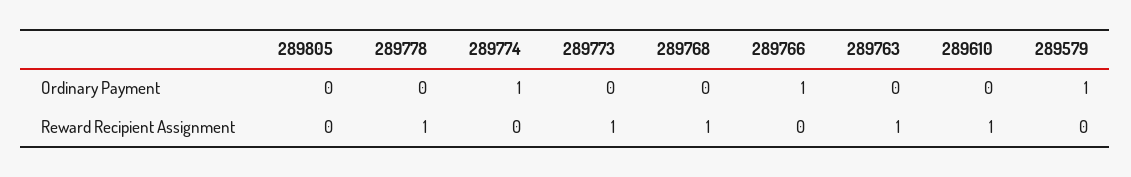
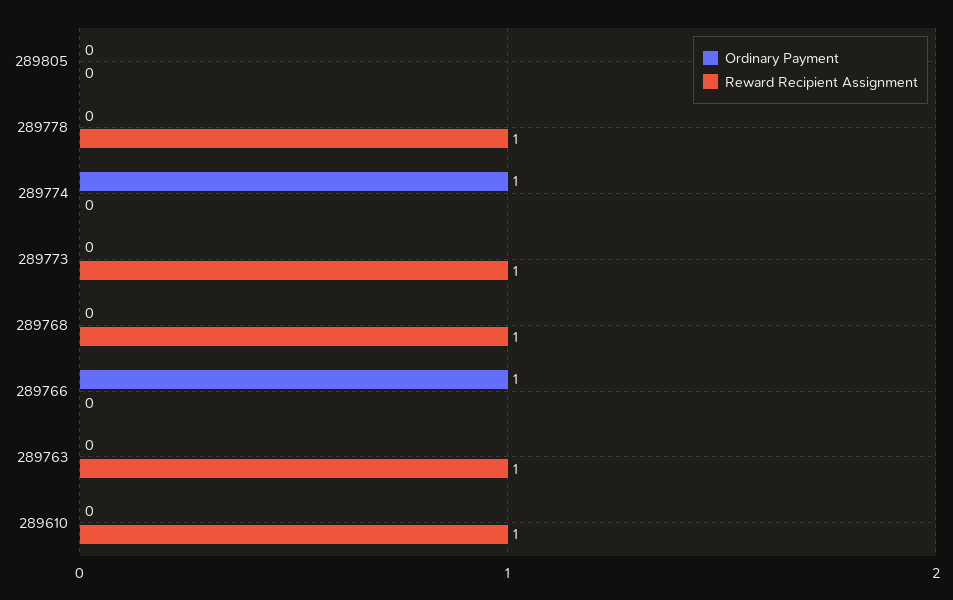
  {
    "Ordinary Payment": {
      "289805": 0,
      "289778": 0,
      "289774": 1,
      "289773": 0,
      "289768": 0,
      "289766": 1,
      "289763": 0,
-     "289610": 0,
+     "289610": 0
-     "289579": 1
    },
    "Reward Recipient Assignment": {
      "289805": 0,
      "289778": 1,
      "289774": 0,
      "289773": 1,
      "289768": 1,
      "289766": 0,
      "289763": 1,
-     "289610": 1,
+     "289610": 1
-     "289579": 0
    }
  }

